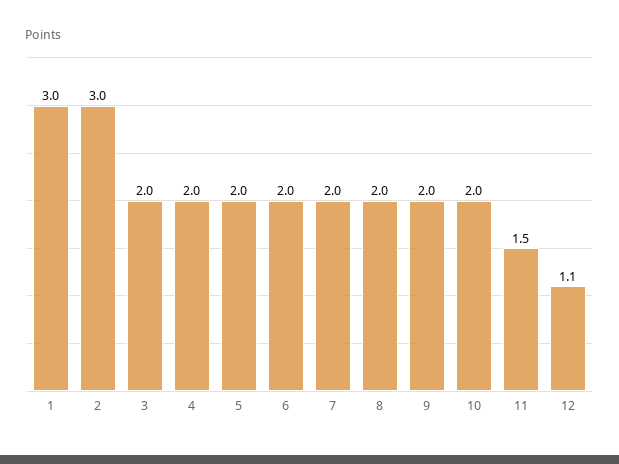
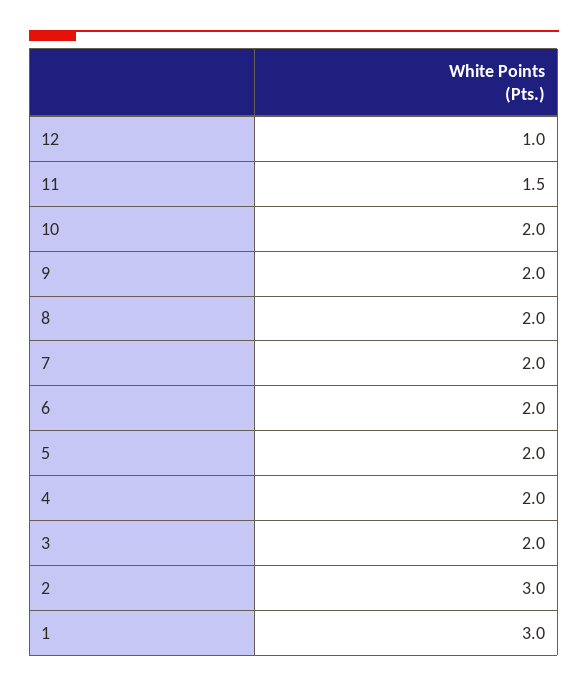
  {
    "1": 3,
    "2": 3,
    "3": 2,
    "4": 2,
    "5": 2,
    "6": 2,
    "7": 2,
    "8": 2,
    "9": 2,
    "10": 2,
    "11": 1.5,
-   "12": 1.1
+   "12": 1
  }

